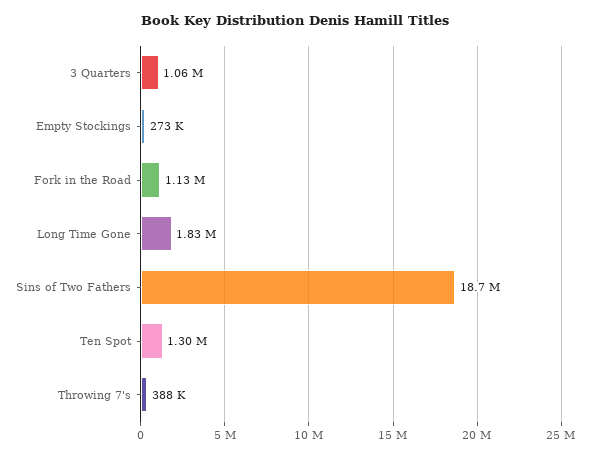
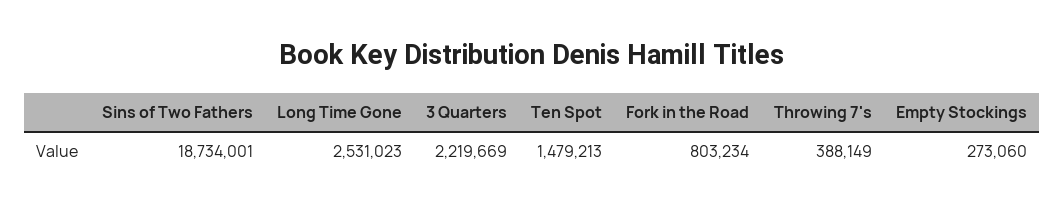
  {
-   "3 Quarters": 1060000,
+   "3 Quarters": 2219669,
    "Empty Stockings": 273060,
-   "Fork in the Road": 1130000,
+   "Fork in the Road": 803234,
-   "Long Time Gone": 1830000,
+   "Long Time Gone": 2531023,
    "Sins of Two Fathers": 18734001,
-   "Ten Spot": 1300000,
+   "Ten Spot": 1479213,
    "Throwing 7's": 388149
  }

